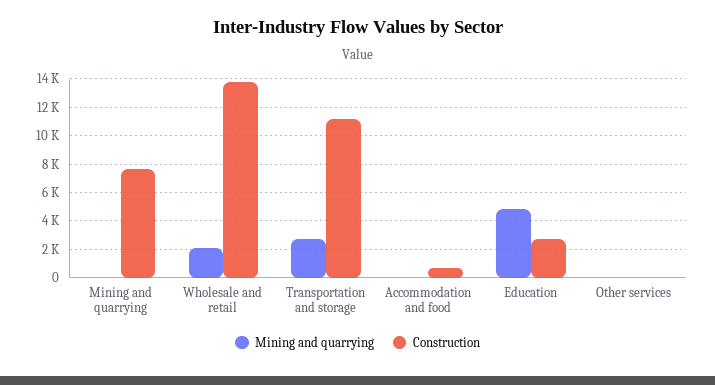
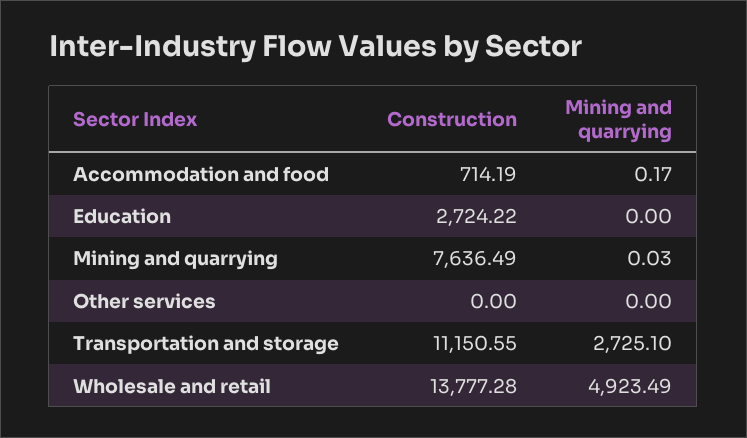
  {
    "Mining and quarrying": {
      "Mining and quarrying": 0.03,
-     "Wholesale and retail": 2000,
+     "Wholesale and retail": 4923.49,
      "Transportation and storage": 2725.1,
      "Accommodation and food": 0.17,
-     "Education": 5000,
+     "Education": 0,
      "Other services": 0
    },
    "Construction": {
      "Mining and quarrying": 7636.49,
      "Wholesale and retail": 13777.28,
      "Transportation and storage": 11150.55,
      "Accommodation and food": 714.19,
      "Education": 2724.22,
      "Other services": 0
    }
  }

